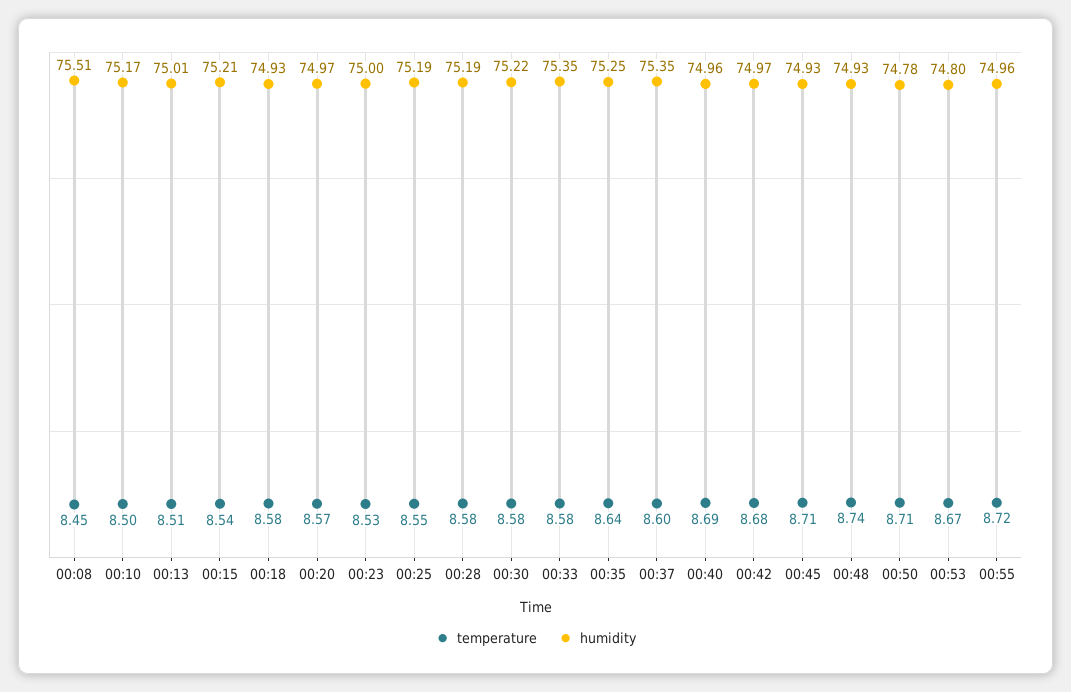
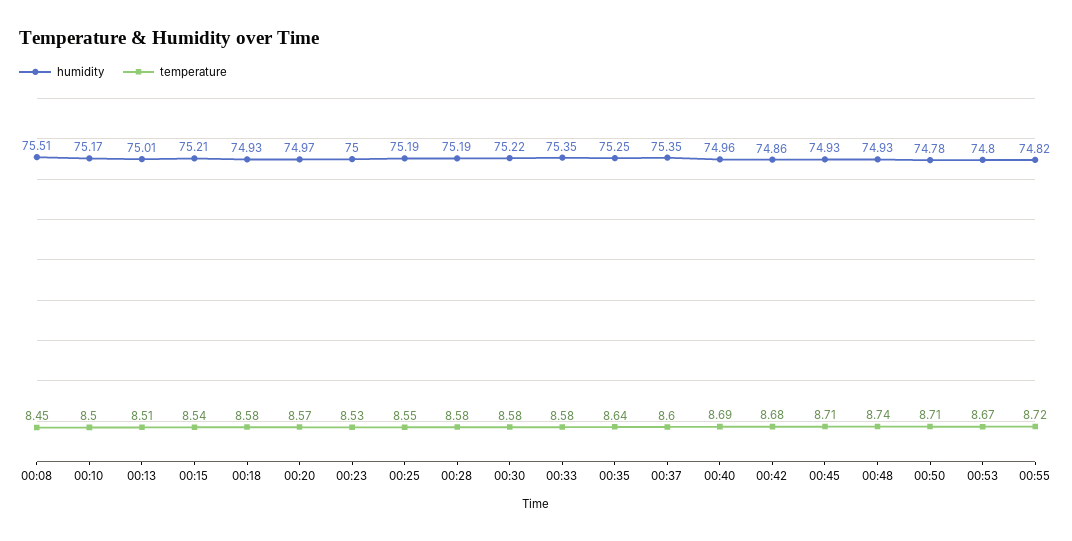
  {
    "temperature": {
      "00:08": 8.45,
      "00:10": 8.5,
      "00:13": 8.51,
      "00:15": 8.54,
      "00:18": 8.58,
      "00:20": 8.57,
      "00:23": 8.53,
      "00:25": 8.55,
      "00:28": 8.58,
      "00:30": 8.58,
      "00:33": 8.58,
      "00:35": 8.64,
      "00:37": 8.6,
      "00:40": 8.69,
      "00:42": 8.68,
      "00:45": 8.71,
      "00:48": 8.74,
      "00:50": 8.71,
      "00:53": 8.67,
      "00:55": 8.72
    },
    "humidity": {
      "00:08": 75.51,
      "00:10": 75.17,
      "00:13": 75.01,
      "00:15": 75.21,
      "00:18": 74.93,
      "00:20": 74.97,
      "00:23": 75,
      "00:25": 75.19,
      "00:28": 75.19,
      "00:30": 75.22,
      "00:33": 75.35,
      "00:35": 75.25,
      "00:37": 75.35,
      "00:40": 74.96,
-     "00:42": 74.97,
+     "00:42": 74.86,
      "00:45": 74.93,
      "00:48": 74.93,
      "00:50": 74.78,
      "00:53": 74.8,
-     "00:55": 74.96
+     "00:55": 74.82
    }
  }

